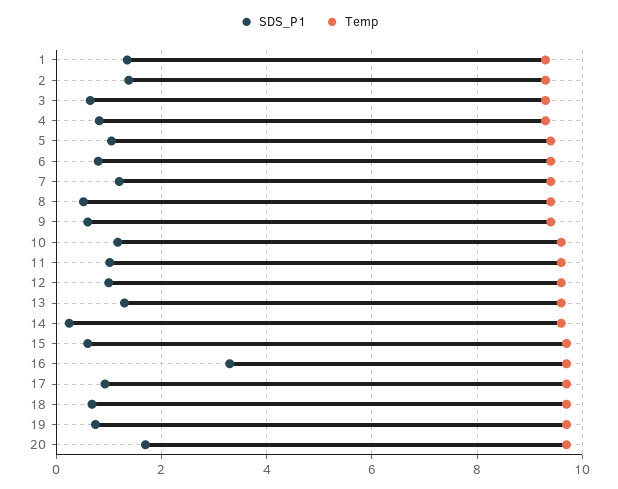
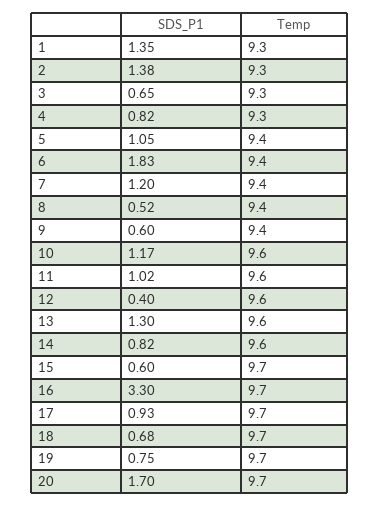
  {
    "SDS_P1": {
      "1": 1.35,
      "2": 1.38,
      "3": 0.65,
      "4": 0.82,
      "5": 1.05,
-     "6": 0.8,
+     "6": 1.83,
      "7": 1.2,
      "8": 0.52,
      "9": 0.6,
      "10": 1.17,
      "11": 1.02,
-     "12": 1,
+     "12": 0.4,
      "13": 1.3,
-     "14": 0.2,
+     "14": 0.82,
      "15": 0.6,
      "16": 3.3,
      "17": 0.93,
      "18": 0.68,
      "19": 0.75,
      "20": 1.7
    },
    "Temp": {
      "1": 9.3,
      "2": 9.3,
      "3": 9.3,
      "4": 9.3,
      "5": 9.4,
      "6": 9.4,
      "7": 9.4,
      "8": 9.4,
      "9": 9.4,
      "10": 9.6,
      "11": 9.6,
      "12": 9.6,
      "13": 9.6,
      "14": 9.6,
      "15": 9.7,
      "16": 9.7,
      "17": 9.7,
      "18": 9.7,
      "19": 9.7,
      "20": 9.7
    }
  }

